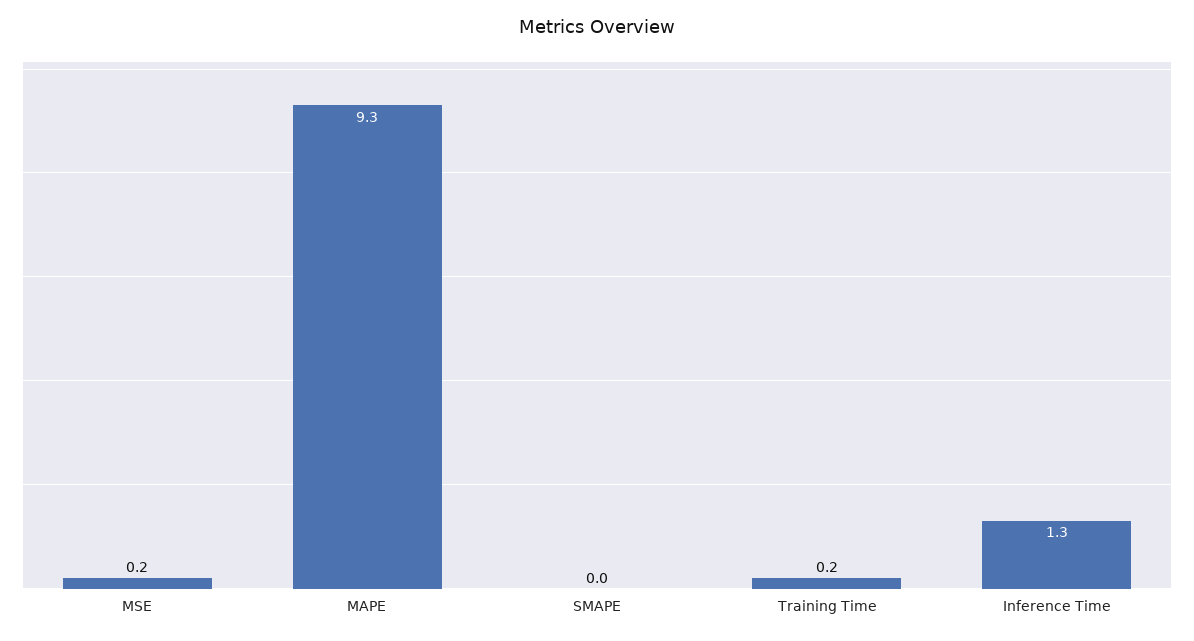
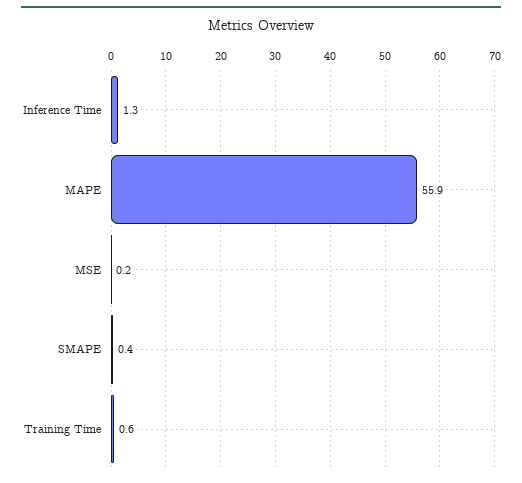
  {
    "MSE": 0.2,
-   "MAPE": 9.3,
+   "MAPE": 55.9,
-   "SMAPE": 0,
+   "SMAPE": 0.4,
-   "Training Time": 0.2,
+   "Training Time": 0.6,
    "Inference Time": 1.3
  }

